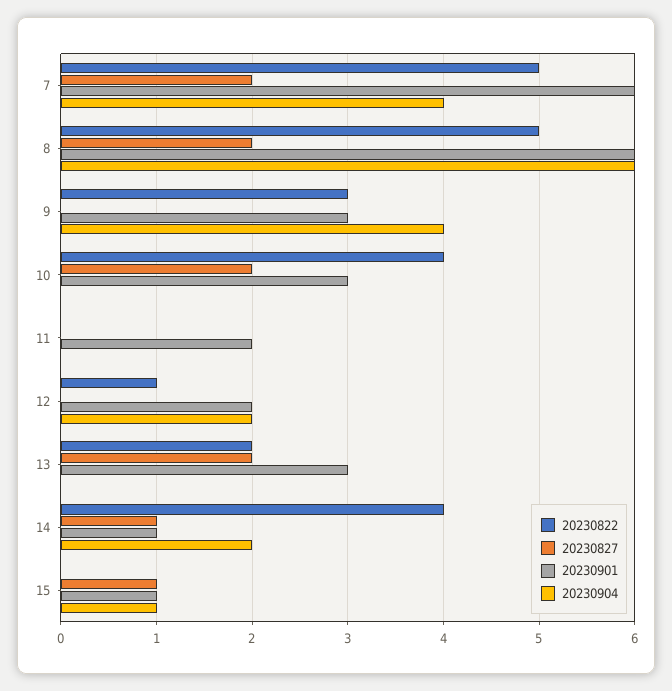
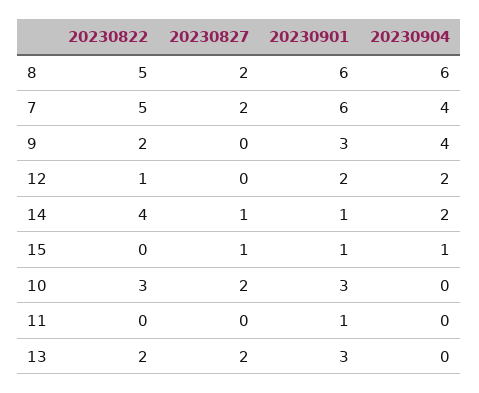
  {
    "20230822": {
      "7": 5,
      "8": 5,
-     "9": 3,
+     "9": 2,
-     "10": 4,
+     "10": 3,
      "11": 0,
      "12": 1,
      "13": 2,
      "14": 4,
      "15": 0
    },
    "20230827": {
      "7": 2,
      "8": 2,
      "9": 0,
      "10": 2,
      "11": 0,
      "12": 0,
      "13": 2,
      "14": 1,
      "15": 1
    },
    "20230901": {
      "7": 6,
      "8": 6,
      "9": 3,
      "10": 3,
-     "11": 2,
+     "11": 1,
      "12": 2,
      "13": 3,
      "14": 1,
      "15": 1
    },
    "20230904": {
      "7": 4,
      "8": 6,
      "9": 4,
      "10": 0,
      "11": 0,
      "12": 2,
      "13": 0,
      "14": 2,
      "15": 1
    }
  }

